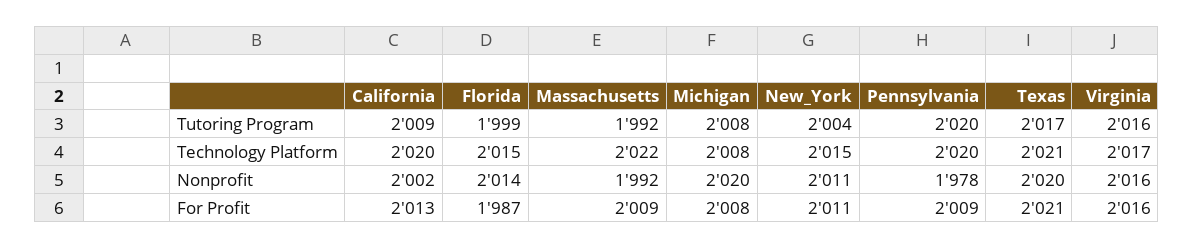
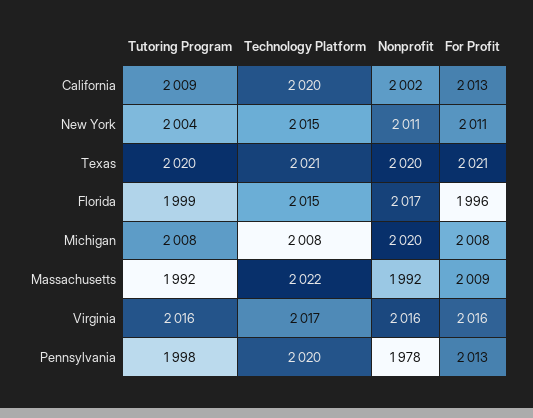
  {
    "California": {
      "Tutoring Program": 2009,
      "Technology Platform": 2020,
      "Nonprofit": 2002,
      "For Profit": 2013
    },
    "Florida": {
      "Tutoring Program": 1999,
      "Technology Platform": 2015,
-     "Nonprofit": 2014,
+     "Nonprofit": 2017,
-     "For Profit": 1987
+     "For Profit": 1996
    },
    "Massachusetts": {
      "Tutoring Program": 1992,
      "Technology Platform": 2022,
      "Nonprofit": 1992,
      "For Profit": 2009
    },
    "Michigan": {
      "Tutoring Program": 2008,
      "Technology Platform": 2008,
      "Nonprofit": 2020,
      "For Profit": 2008
    },
    "New_York": {
      "Tutoring Program": 2004,
      "Technology Platform": 2015,
      "Nonprofit": 2011,
      "For Profit": 2011
    },
    "Pennsylvania": {
-     "Tutoring Program": 2020,
+     "Tutoring Program": 1998,
      "Technology Platform": 2020,
      "Nonprofit": 1978,
-     "For Profit": 2009
+     "For Profit": 2013
    },
    "Texas": {
-     "Tutoring Program": 2017,
+     "Tutoring Program": 2020,
      "Technology Platform": 2021,
      "Nonprofit": 2020,
      "For Profit": 2021
    },
    "Virginia": {
      "Tutoring Program": 2016,
      "Technology Platform": 2017,
      "Nonprofit": 2016,
      "For Profit": 2016
    }
  }

